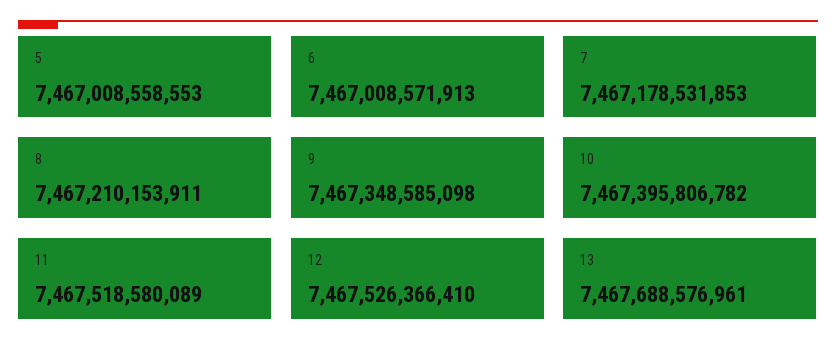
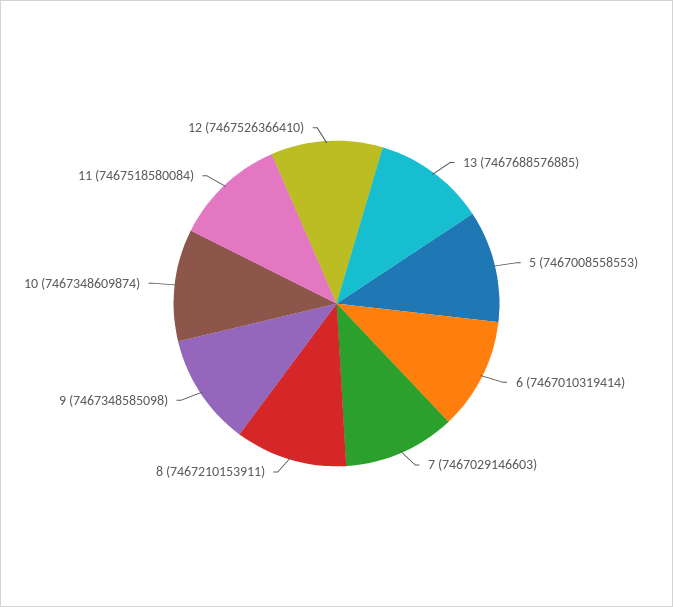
  {
    "5": 7467008558553,
-   "6": 7467008571913,
+   "6": 7467010319414,
-   "7": 7467178531853,
+   "7": 7467029146603,
    "8": 7467210153911,
    "9": 7467348585098,
-   "10": 7467395806782,
+   "10": 7467348609874,
-   "11": 7467518580089,
+   "11": 7467518580084,
    "12": 7467526366410,
-   "13": 7467688576961
+   "13": 7467688576885
  }

